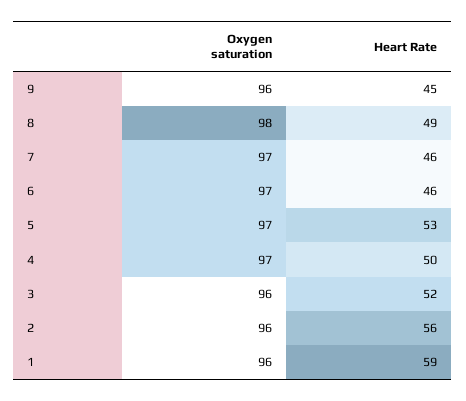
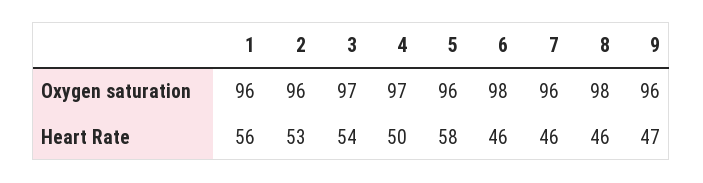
  {
    "Oxygen saturation": {
      "9": 96,
      "8": 98,
-     "7": 97,
+     "7": 96,
-     "6": 97,
+     "6": 98,
-     "5": 97,
+     "5": 96,
      "4": 97,
-     "3": 96,
+     "3": 97,
      "2": 96,
      "1": 96
    },
    "Heart Rate": {
-     "9": 45,
+     "9": 47,
-     "8": 49,
+     "8": 46,
      "7": 46,
      "6": 46,
-     "5": 53,
+     "5": 58,
      "4": 50,
-     "3": 52,
+     "3": 54,
-     "2": 56,
+     "2": 53,
-     "1": 59
+     "1": 56
    }
  }

